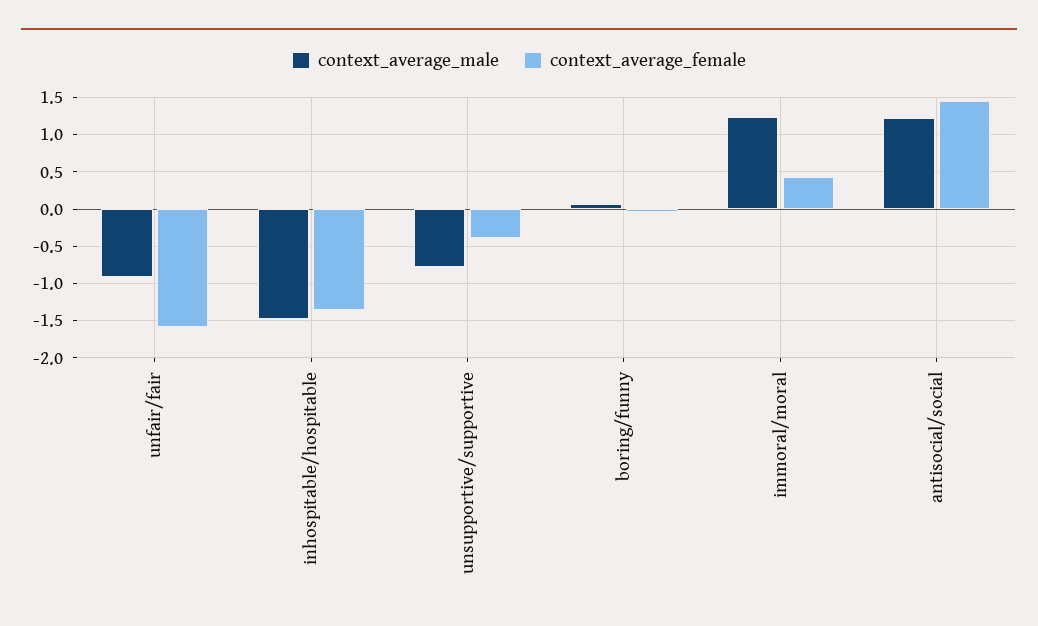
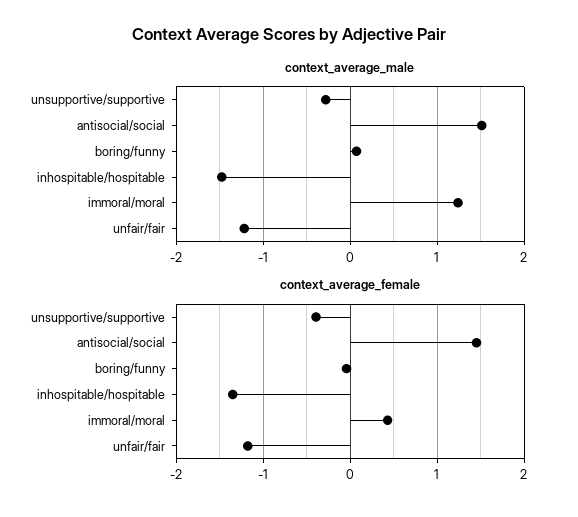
  {
    "context_average_male": {
-     "unfair/fair": -0.9,
+     "unfair/fair": -1.2,
      "inhospitable/hospitable": -1.5,
-     "unsupportive/supportive": -0.8,
+     "unsupportive/supportive": -0.3,
      "boring/funny": 0.1,
      "immoral/moral": 1.2,
-     "antisocial/social": 1.2
+     "antisocial/social": 1.5
    },
    "context_average_female": {
-     "unfair/fair": -1.6,
+     "unfair/fair": -1.2,
      "inhospitable/hospitable": -1.4,
      "unsupportive/supportive": -0.4,
      "boring/funny": 0,
      "immoral/moral": 0.4,
      "antisocial/social": 1.5
    }
  }

